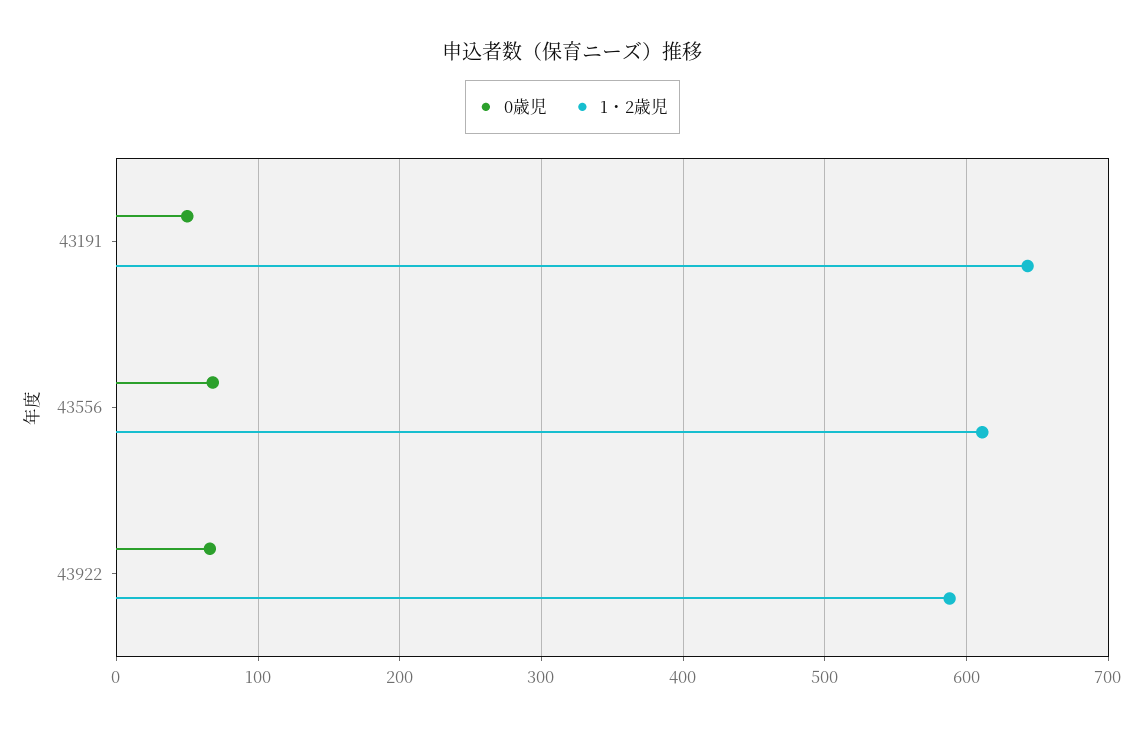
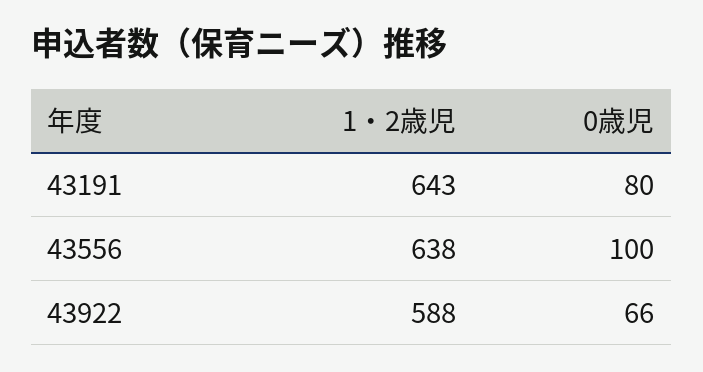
  {
    "0歳児": {
-     "43191": 50,
+     "43191": 80,
-     "43556": 70,
+     "43556": 100,
      "43922": 66
    },
    "1・2歳児": {
      "43191": 643,
-     "43556": 610,
+     "43556": 638,
      "43922": 588
    }
  }

